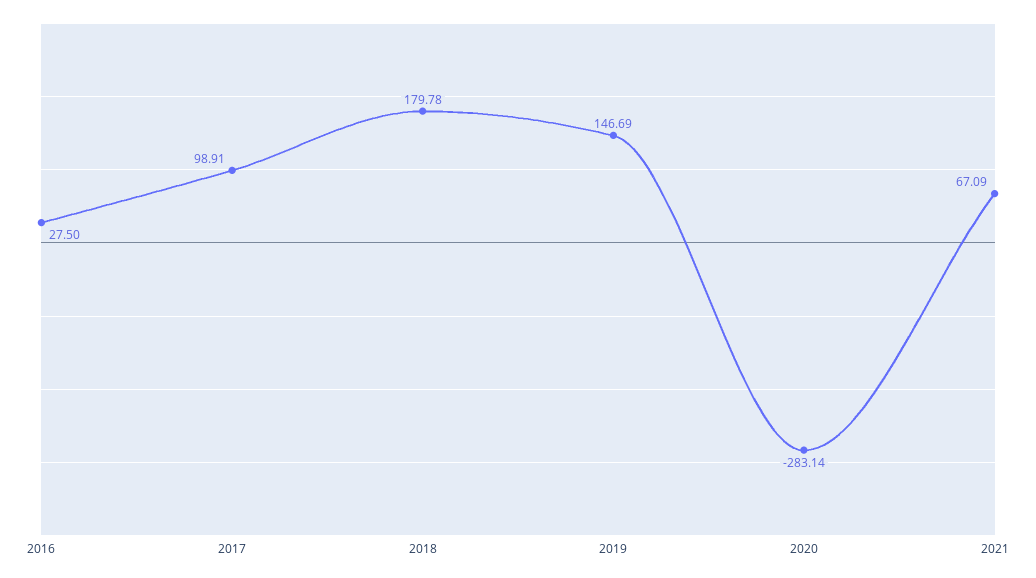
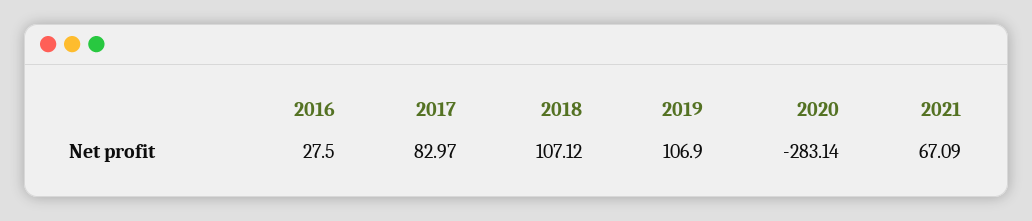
  {
    "2016": 27.5,
-   "2017": 98.91,
+   "2017": 82.97,
-   "2018": 179.78,
+   "2018": 107.12,
-   "2019": 146.69,
+   "2019": 106.9,
    "2020": -283.14,
    "2021": 67.09
  }

